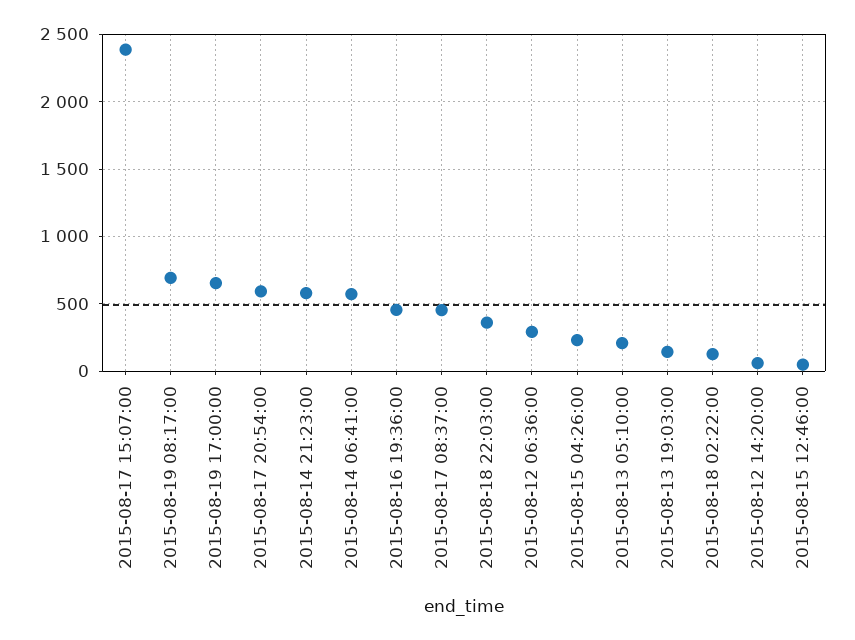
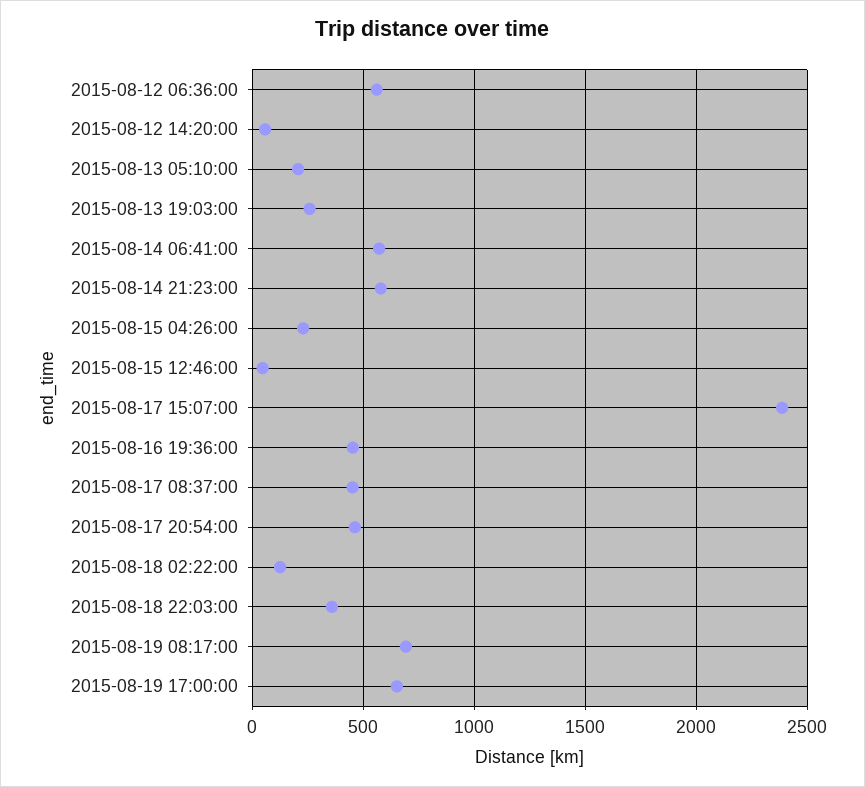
  {
    "2015-08-17 15:07:00": 2400,
    "2015-08-19 08:17:00": 700,
    "2015-08-19 17:00:00": 650,
-   "2015-08-17 20:54:00": 600,
+   "2015-08-17 20:54:00": 450,
    "2015-08-14 21:23:00": 600,
    "2015-08-14 06:41:00": 550,
    "2015-08-16 19:36:00": 450,
    "2015-08-17 08:37:00": 450,
    "2015-08-18 22:03:00": 350,
-   "2015-08-12 06:36:00": 300,
+   "2015-08-12 06:36:00": 550,
    "2015-08-15 04:26:00": 250,
    "2015-08-13 05:10:00": 200,
-   "2015-08-13 19:03:00": 150,
+   "2015-08-13 19:03:00": 250,
    "2015-08-18 02:22:00": 150,
    "2015-08-12 14:20:00": 50,
    "2015-08-15 12:46:00": 50
  }

